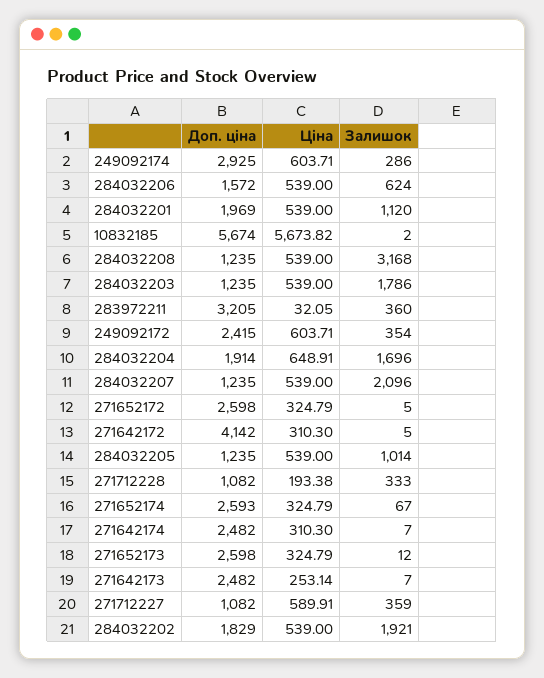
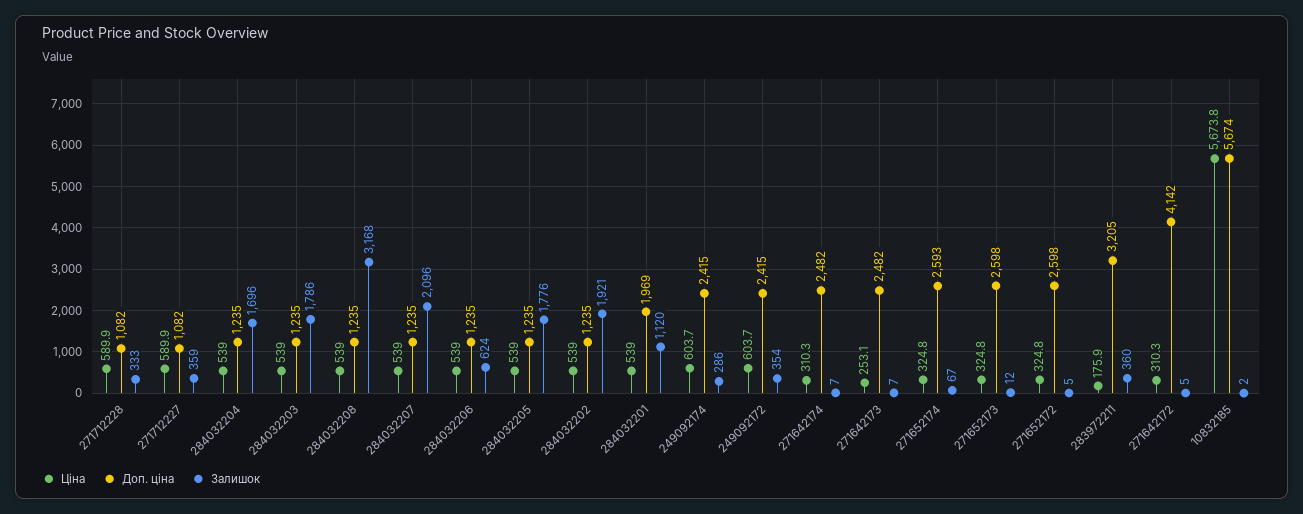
  {
    "Доп. ціна": {
-     "249092174": 2925,
+     "249092174": 2415,
-     "284032206": 1572,
+     "284032206": 1235,
      "284032201": 1969,
      "10832185": 5674,
      "284032208": 1235,
      "284032203": 1235,
      "283972211": 3205,
      "249092172": 2415,
-     "284032204": 1914,
+     "284032204": 1235,
      "284032207": 1235,
      "271652172": 2598,
      "271642172": 4142,
      "284032205": 1235,
      "271712228": 1082,
      "271652174": 2593,
      "271642174": 2482,
      "271652173": 2598,
      "271642173": 2482,
      "271712227": 1082,
-     "284032202": 1829
+     "284032202": 1235
    },
    "Ціна": {
      "249092174": 603.71,
      "284032206": 539,
      "284032201": 539,
      "10832185": 5673.82,
      "284032208": 539,
      "284032203": 539,
-     "283972211": 32.05,
+     "283972211": 175.9,
      "249092172": 603.71,
-     "284032204": 648.91,
+     "284032204": 539,
      "284032207": 539,
      "271652172": 324.79,
      "271642172": 310.3,
      "284032205": 539,
-     "271712228": 193.38,
+     "271712228": 589.9,
      "271652174": 324.79,
      "271642174": 310.3,
      "271652173": 324.79,
      "271642173": 253.14,
      "271712227": 589.91,
      "284032202": 539
    },
    "Залишок": {
      "249092174": 286,
      "284032206": 624,
      "284032201": 1120,
      "10832185": 2,
      "284032208": 3168,
      "284032203": 1786,
      "283972211": 360,
      "249092172": 354,
      "284032204": 1696,
      "284032207": 2096,
      "271652172": 5,
      "271642172": 5,
-     "284032205": 1014,
+     "284032205": 1776,
      "271712228": 333,
      "271652174": 67,
      "271642174": 7,
      "271652173": 12,
      "271642173": 7,
      "271712227": 359,
      "284032202": 1921
    }
  }

